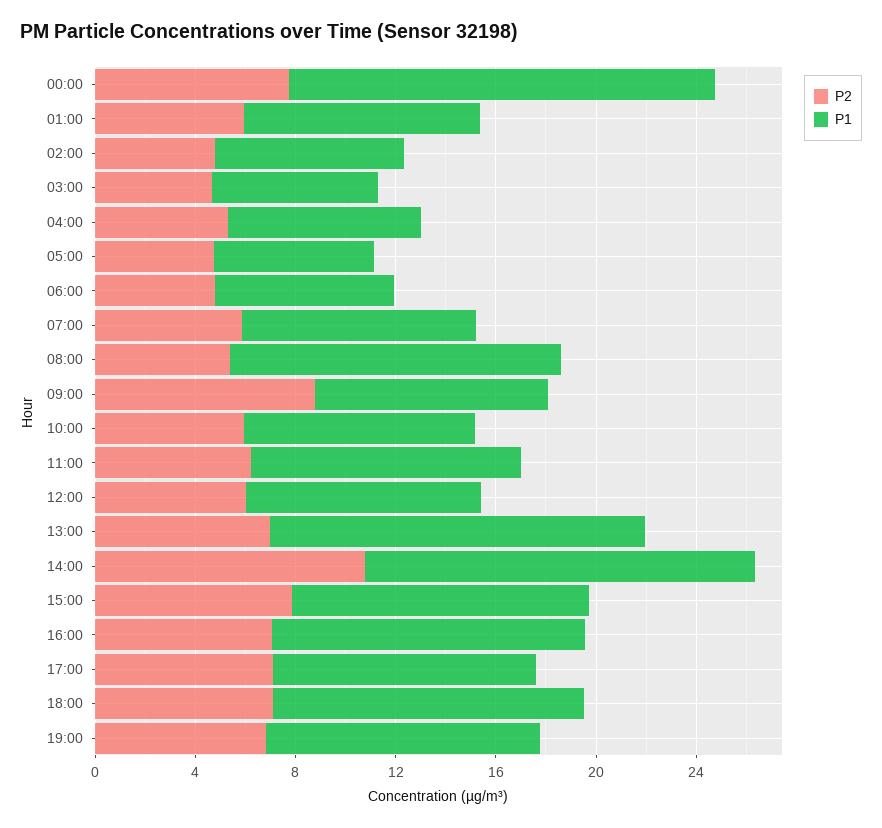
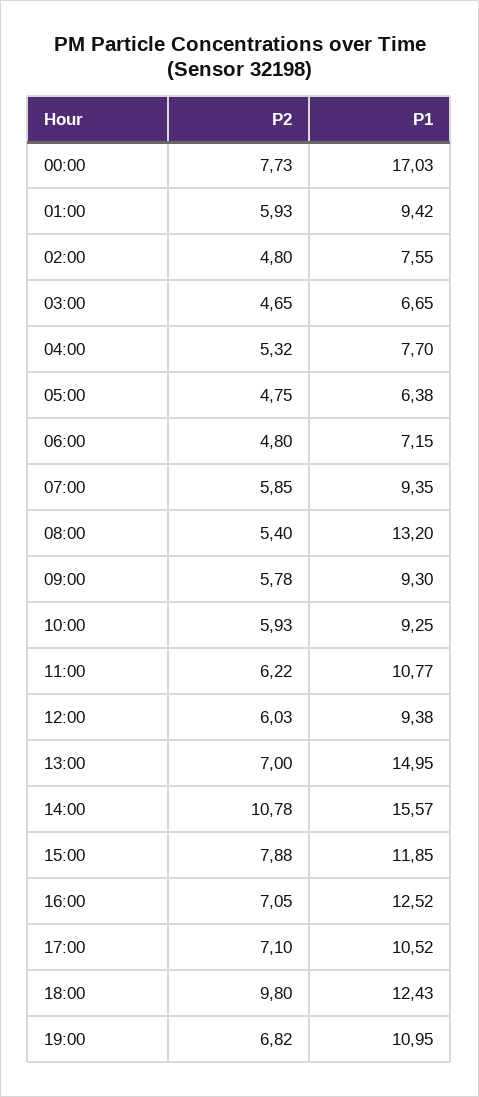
  {
    "P2": {
      "00:00": 7.73,
      "01:00": 5.93,
      "02:00": 4.8,
      "03:00": 4.65,
      "04:00": 5.32,
      "05:00": 4.75,
      "06:00": 4.8,
      "07:00": 5.85,
      "08:00": 5.4,
-     "09:00": 9,
+     "09:00": 5.78,
      "10:00": 5.93,
      "11:00": 6.22,
      "12:00": 6.03,
      "13:00": 7,
      "14:00": 10.78,
      "15:00": 7.88,
      "16:00": 7.05,
      "17:00": 7.1,
-     "18:00": 7,
+     "18:00": 9.8,
      "19:00": 6.82
    },
    "P1": {
      "00:00": 17.03,
      "01:00": 9.42,
      "02:00": 7.55,
      "03:00": 6.65,
      "04:00": 7.7,
      "05:00": 6.38,
      "06:00": 7.15,
      "07:00": 9.35,
      "08:00": 13.2,
      "09:00": 9.3,
      "10:00": 9.25,
      "11:00": 10.77,
      "12:00": 9.38,
      "13:00": 14.95,
      "14:00": 15.57,
      "15:00": 11.85,
      "16:00": 12.52,
      "17:00": 10.52,
      "18:00": 12.43,
      "19:00": 10.95
    }
  }

